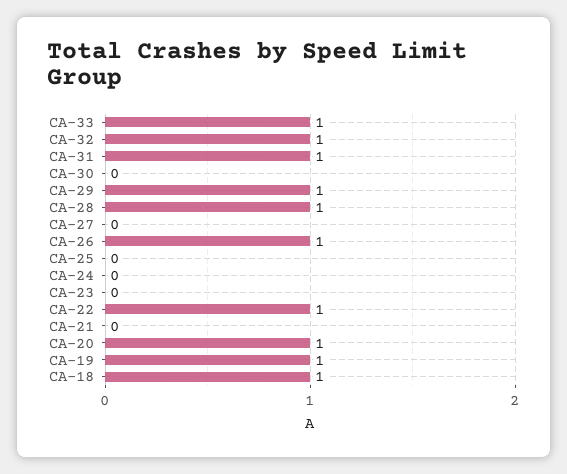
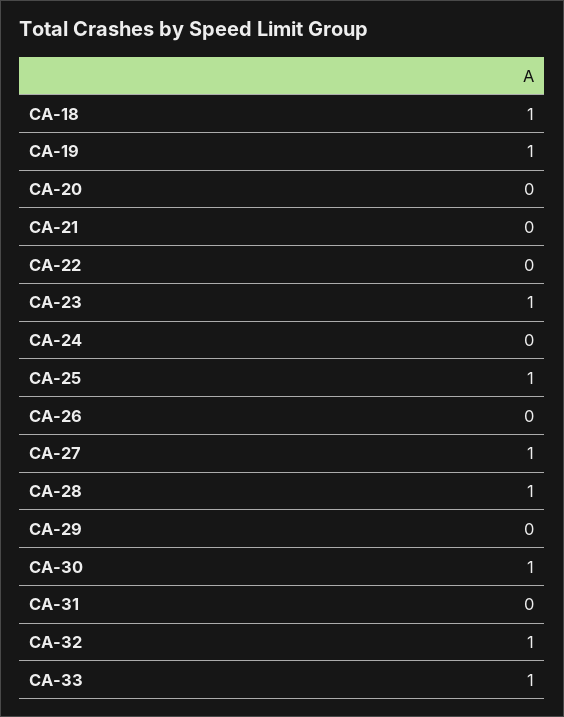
  {
    "CA-33": 1,
    "CA-32": 1,
-   "CA-31": 1,
+   "CA-31": 0,
-   "CA-30": 0,
+   "CA-30": 1,
-   "CA-29": 1,
+   "CA-29": 0,
    "CA-28": 1,
-   "CA-27": 0,
+   "CA-27": 1,
-   "CA-26": 1,
+   "CA-26": 0,
-   "CA-25": 0,
+   "CA-25": 1,
    "CA-24": 0,
-   "CA-23": 0,
+   "CA-23": 1,
-   "CA-22": 1,
+   "CA-22": 0,
    "CA-21": 0,
-   "CA-20": 1,
+   "CA-20": 0,
    "CA-19": 1,
    "CA-18": 1
  }

